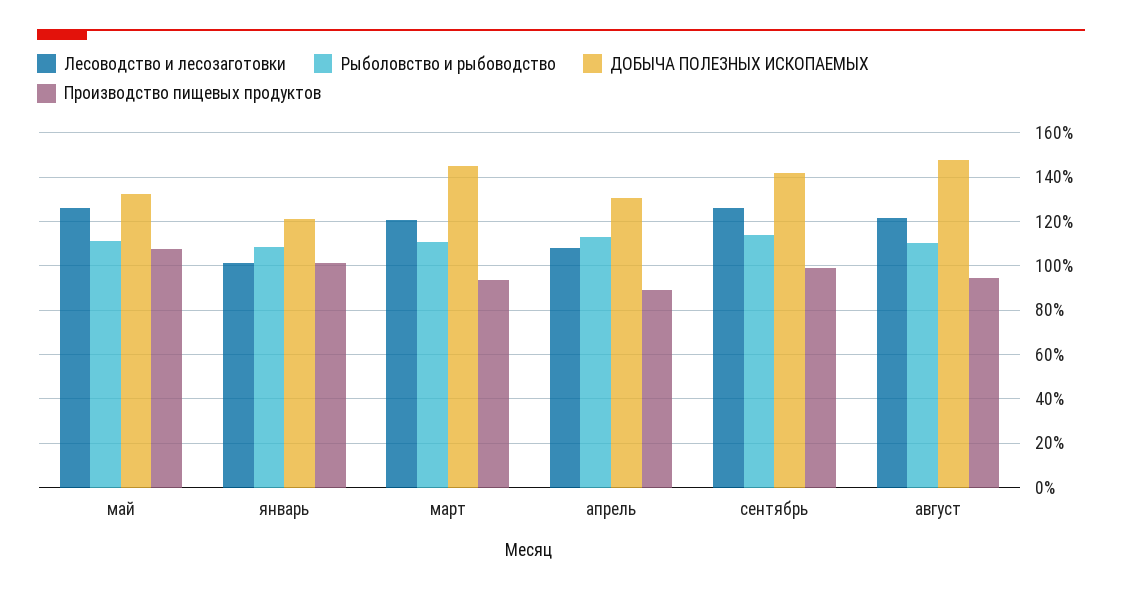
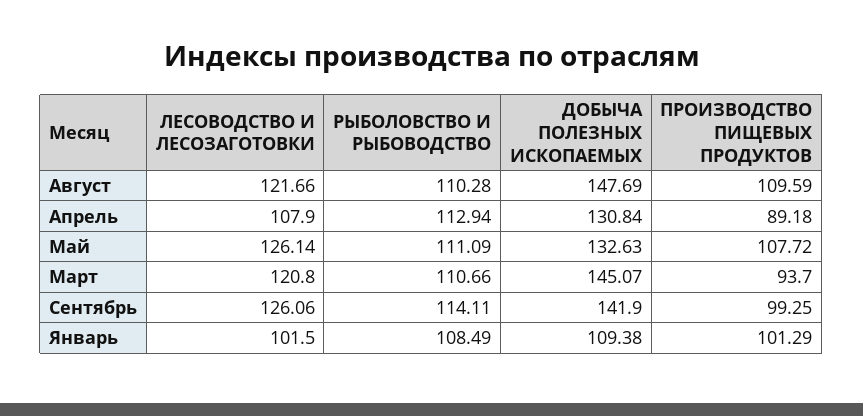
  {
    "Лесоводство и лесозаготовки": {
      "май": 126.14,
      "январь": 101.5,
      "март": 120.8,
      "апрель": 107.9,
      "сентябрь": 126.06,
      "август": 121.66
    },
    "Рыболовство и рыбоводство": {
      "май": 111.09,
      "январь": 108.49,
      "март": 110.66,
      "апрель": 112.94,
      "сентябрь": 114.11,
      "август": 110.28
    },
    "ДОБЫЧА ПОЛЕЗНЫХ ИСКОПАЕМЫХ": {
      "май": 132.63,
-     "январь": 120,
+     "январь": 109.38,
      "март": 145.07,
      "апрель": 130.84,
      "сентябрь": 141.9,
      "август": 147.69
    },
    "Производство пищевых продуктов": {
      "май": 107.72,
      "январь": 101.29,
      "март": 93.7,
      "апрель": 89.18,
      "сентябрь": 99.25,
-     "август": 95
+     "август": 109.59
    }
  }

